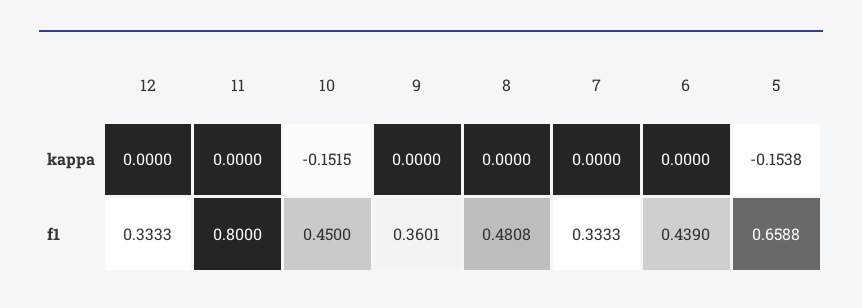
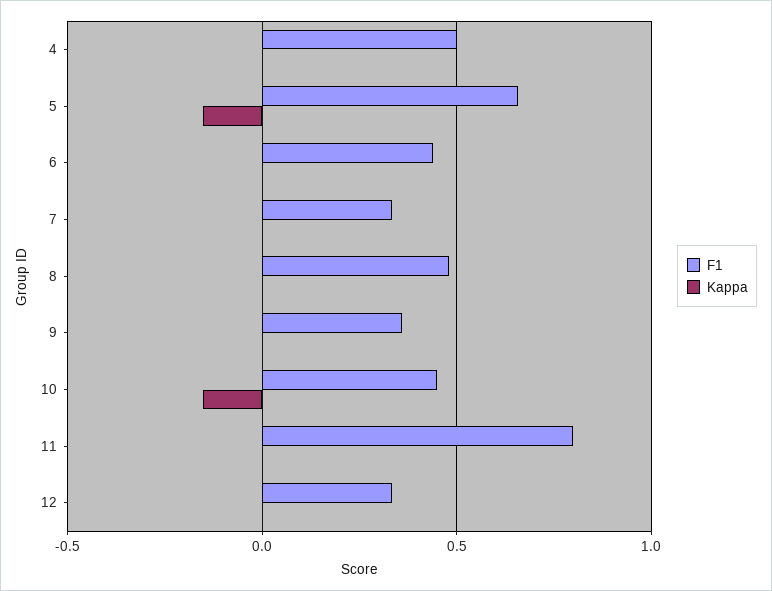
  {
    "kappa": {
      "12": 0,
      "11": 0,
      "10": -0.1515,
      "9": 0,
      "8": 0,
      "7": 0,
      "6": 0,
-     "5": -0.1538
+     "5": -0.1538,
+     "4": 0
    },
    "f1": {
      "12": 0.3333,
      "11": 0.8,
      "10": 0.45,
      "9": 0.3601,
      "8": 0.4808,
      "7": 0.3333,
      "6": 0.439,
-     "5": 0.6588
+     "5": 0.6588,
+     "4": 0.5
    }
  }

